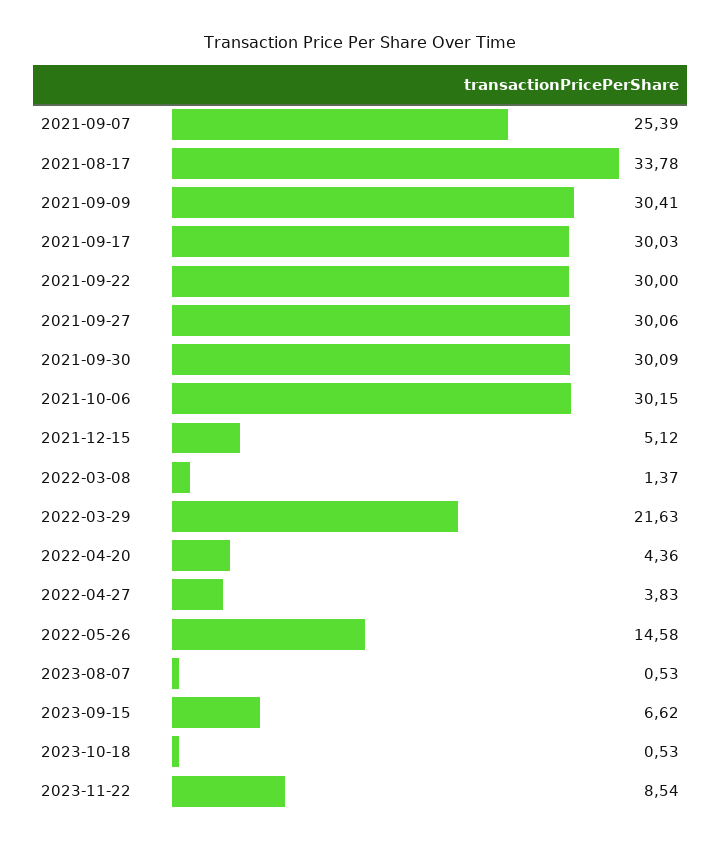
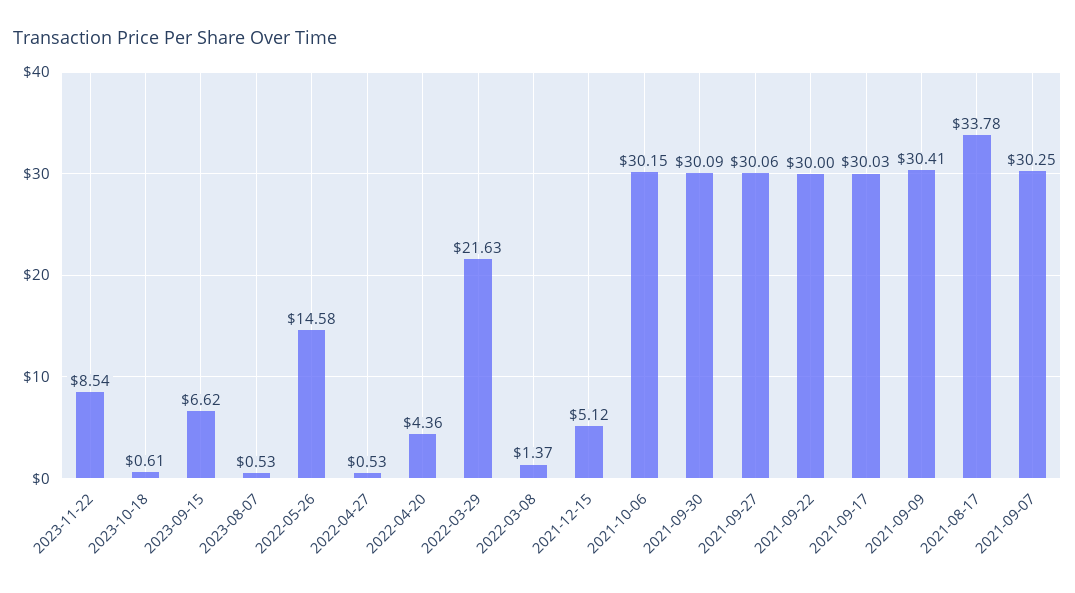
  {
-   "2021-09-07": 25.39,
+   "2021-09-07": 30.25,
    "2021-08-17": 33.78,
    "2021-09-09": 30.41,
    "2021-09-17": 30.03,
    "2021-09-22": 30,
    "2021-09-27": 30.06,
    "2021-09-30": 30.09,
    "2021-10-06": 30.15,
    "2021-12-15": 5.12,
    "2022-03-08": 1.37,
    "2022-03-29": 21.63,
    "2022-04-20": 4.36,
-   "2022-04-27": 3.83,
+   "2022-04-27": 0.53,
    "2022-05-26": 14.58,
    "2023-08-07": 0.53,
    "2023-09-15": 6.62,
-   "2023-10-18": 0.53,
+   "2023-10-18": 0.61,
    "2023-11-22": 8.54
  }

